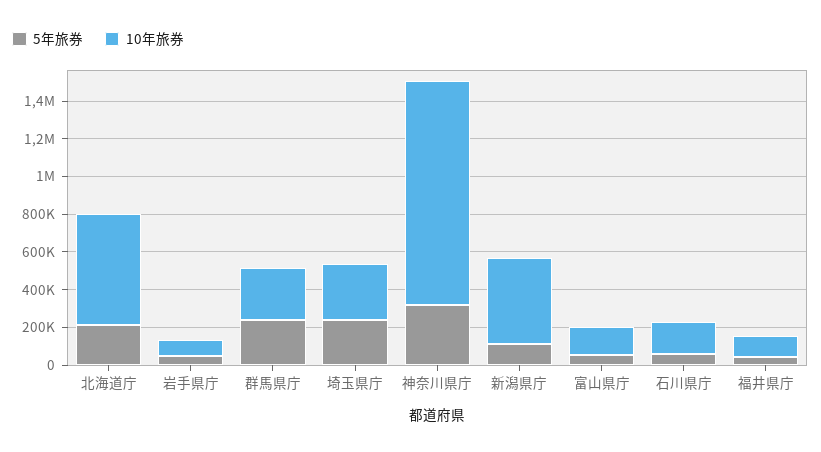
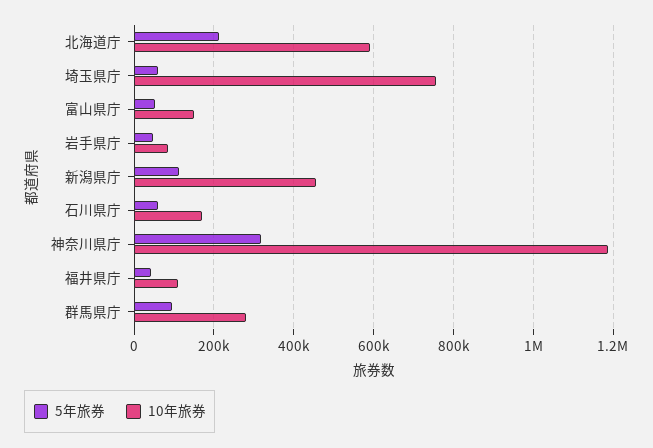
  {
    "5年旅券": {
      "北海道庁": 220000,
      "岩手県庁": 40000,
-     "群馬県庁": 250000,
+     "群馬県庁": 100000,
-     "埼玉県庁": 250000,
+     "埼玉県庁": 60000,
      "神奈川県庁": 320000,
      "新潟県庁": 120000,
      "富山県庁": 60000,
      "石川県庁": 60000,
      "福井県庁": 40000
    },
    "10年旅券": {
      "北海道庁": 580000,
      "岩手県庁": 80000,
      "群馬県庁": 280000,
-     "埼玉県庁": 300000,
+     "埼玉県庁": 760000,
      "神奈川県庁": 1180000,
      "新潟県庁": 460000,
      "富山県庁": 140000,
      "石川県庁": 160000,
      "福井県庁": 120000
    }
  }

